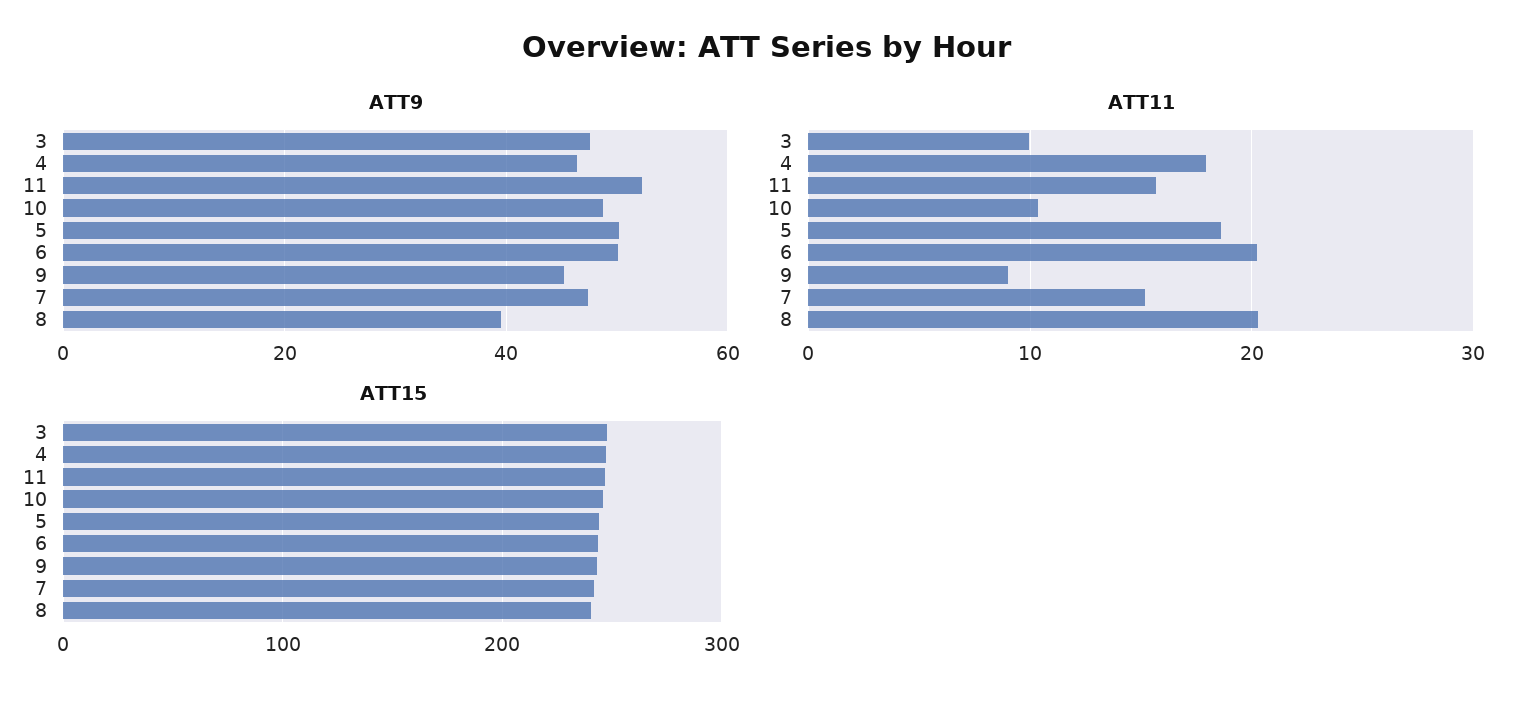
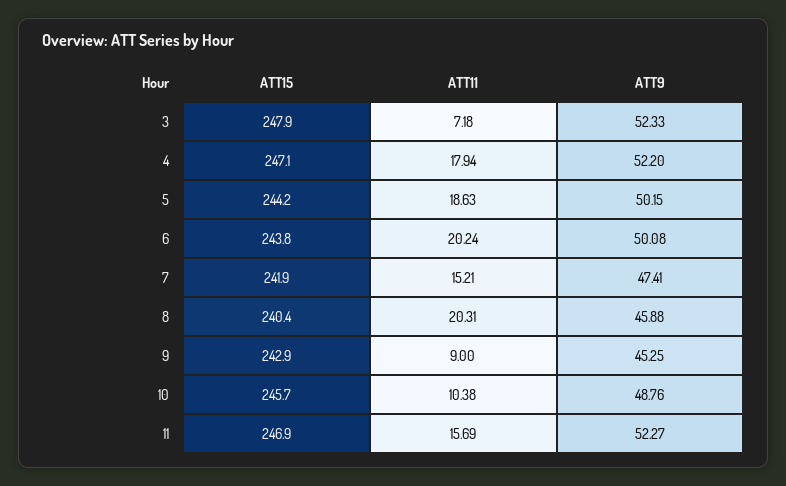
  {
    "ATT9": {
-     "3": 48,
+     "3": 52.33,
-     "4": 46,
+     "4": 52.2,
      "11": 52.27,
      "10": 48.76,
      "5": 50.15,
      "6": 50.08,
      "9": 45.25,
      "7": 47.41,
-     "8": 40
+     "8": 45.88
    },
    "ATT11": {
-     "3": 10,
+     "3": 7.18,
      "4": 17.94,
      "11": 15.69,
      "10": 10.38,
      "5": 18.63,
      "6": 20.24,
      "9": 9,
      "7": 15.21,
      "8": 20.31
    },
    "ATT15": {
      "3": 247.9,
      "4": 247.1,
      "11": 246.9,
      "10": 245.7,
      "5": 244.2,
      "6": 243.8,
      "9": 242.9,
      "7": 241.9,
      "8": 240.4
    }
  }

